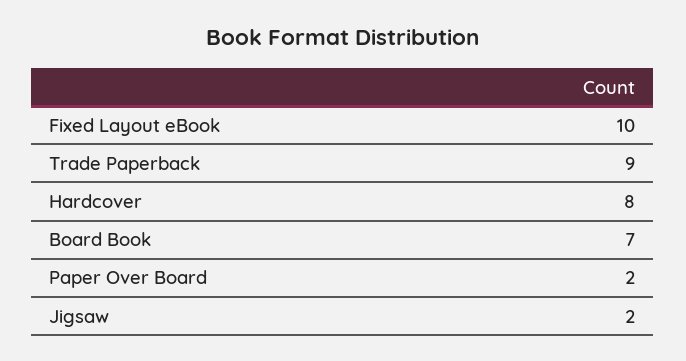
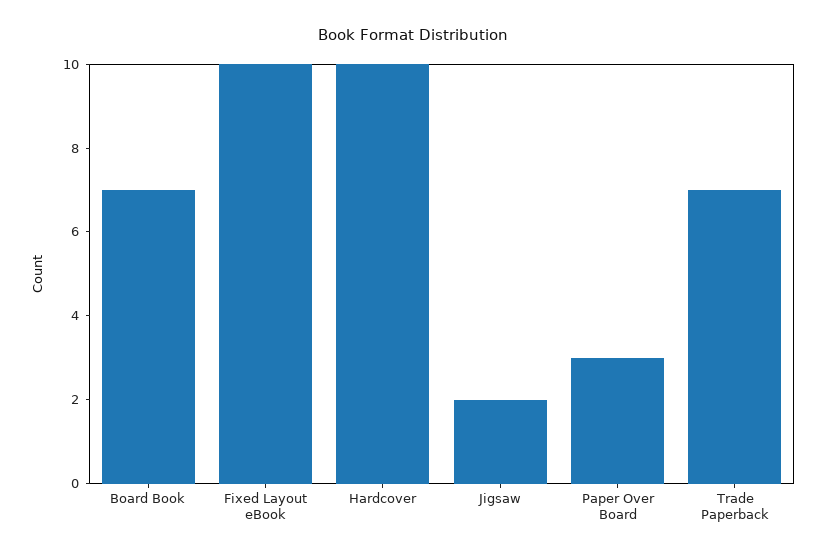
  {
    "Fixed Layout eBook": 10,
-   "Trade Paperback": 9,
+   "Trade Paperback": 7,
-   "Hardcover": 8,
+   "Hardcover": 10,
    "Board Book": 7,
-   "Paper Over Board": 2,
+   "Paper Over Board": 3,
    "Jigsaw": 2
  }

